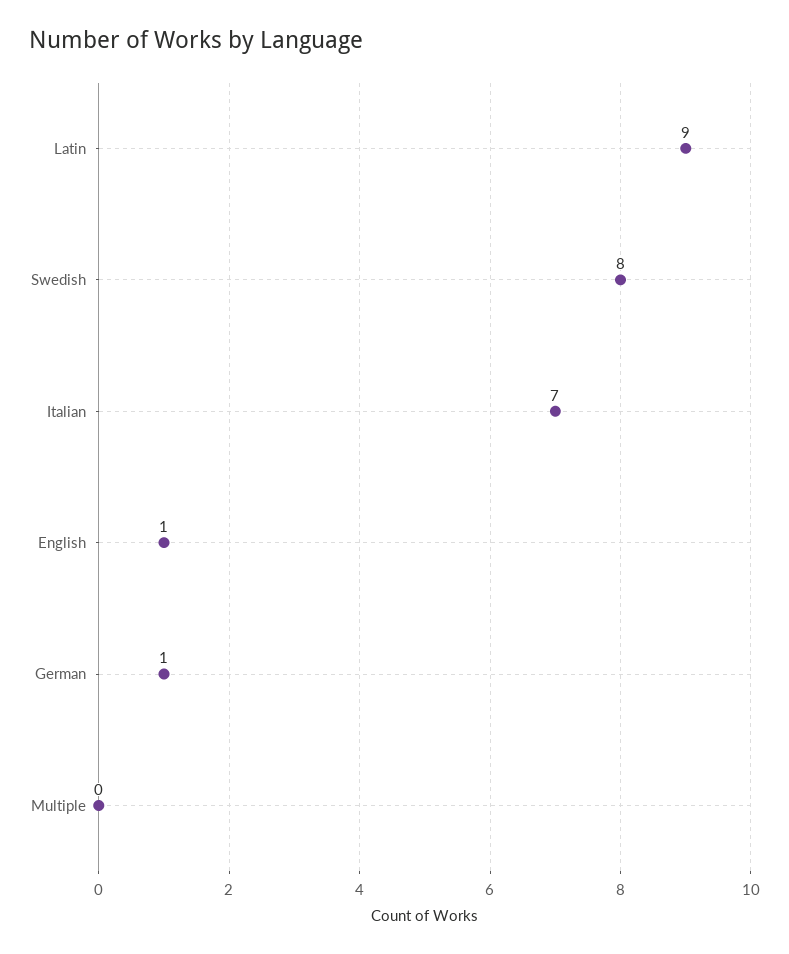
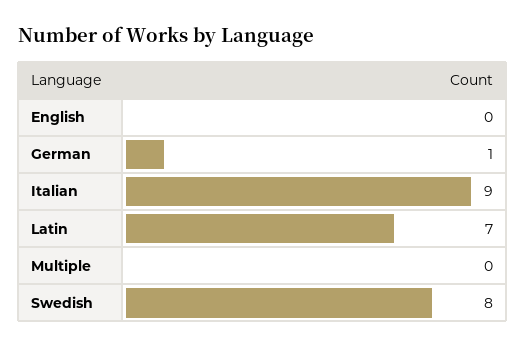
  {
-   "Latin": 9,
+   "Latin": 7,
    "Swedish": 8,
-   "Italian": 7,
+   "Italian": 9,
-   "English": 1,
+   "English": 0,
    "German": 1,
    "Multiple": 0
  }

